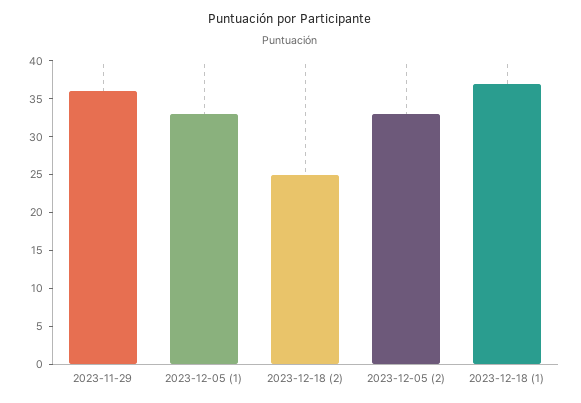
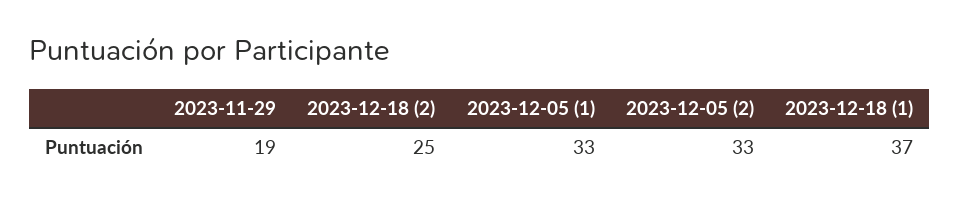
  {
-   "2023-11-29": 35,
+   "2023-11-29": 19,
    "2023-12-05 (1)": 33,
    "2023-12-18 (2)": 25,
    "2023-12-05 (2)": 33,
    "2023-12-18 (1)": 37
  }

